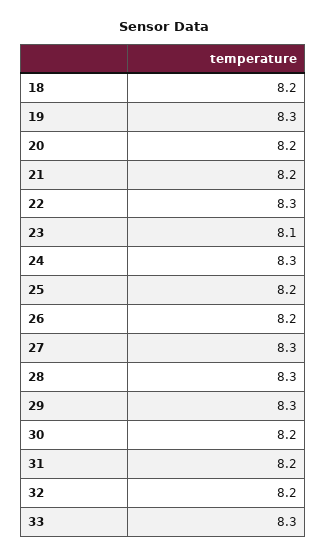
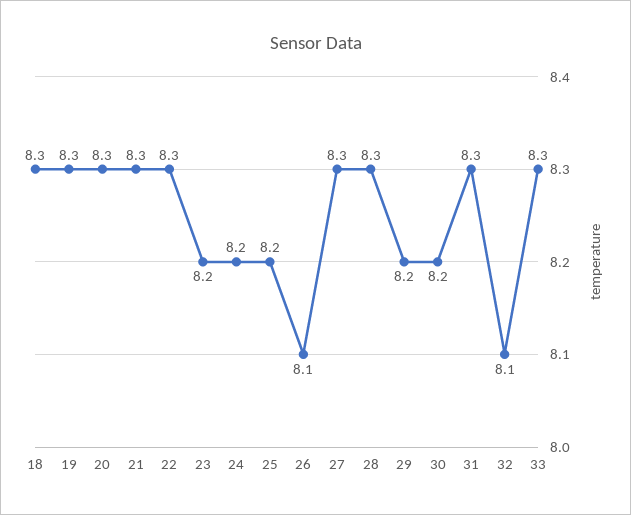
  {
-   "18": 8.2,
+   "18": 8.3,
    "19": 8.3,
-   "20": 8.2,
+   "20": 8.3,
-   "21": 8.2,
+   "21": 8.3,
    "22": 8.3,
-   "23": 8.1,
+   "23": 8.2,
-   "24": 8.3,
+   "24": 8.2,
    "25": 8.2,
-   "26": 8.2,
+   "26": 8.1,
    "27": 8.3,
    "28": 8.3,
-   "29": 8.3,
+   "29": 8.2,
    "30": 8.2,
-   "31": 8.2,
+   "31": 8.3,
-   "32": 8.2,
+   "32": 8.1,
    "33": 8.3
  }

